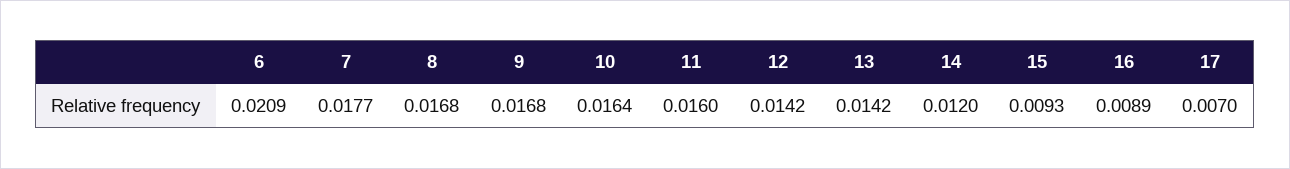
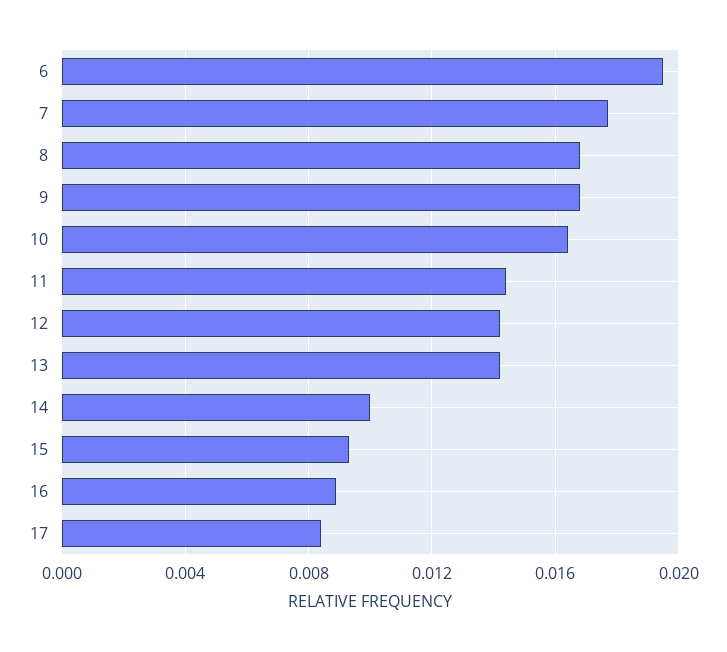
  {
-   "6": 0.0209,
+   "6": 0.0195,
    "7": 0.0177,
    "8": 0.0168,
    "9": 0.0168,
    "10": 0.0164,
-   "11": 0.016,
+   "11": 0.0145,
    "12": 0.0142,
    "13": 0.0142,
-   "14": 0.012,
+   "14": 0.01,
    "15": 0.0093,
    "16": 0.0089,
-   "17": 0.007
+   "17": 0.0085
  }

